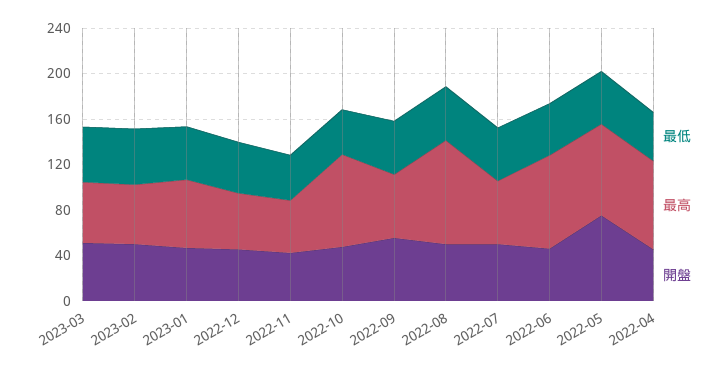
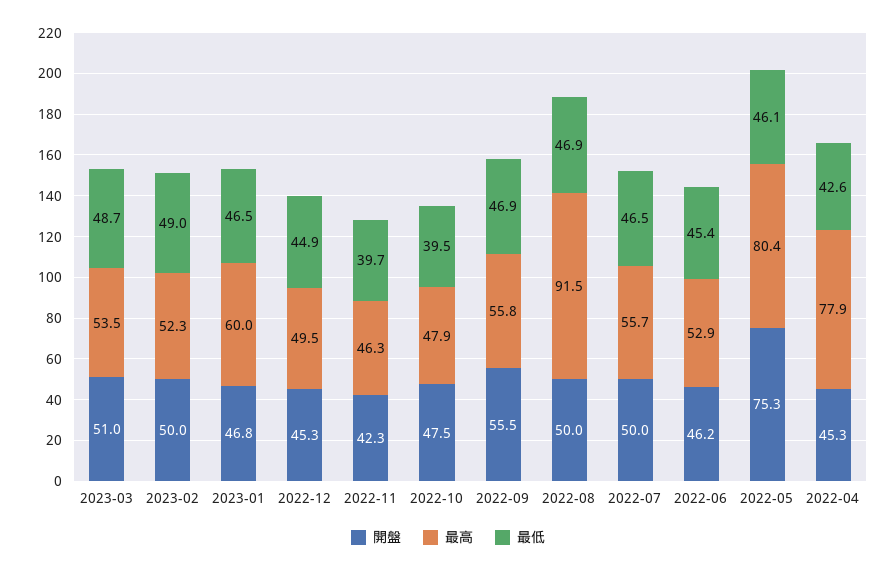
  {
    "最低": {
      "2023-03": 48.7,
      "2023-02": 49,
      "2023-01": 46.5,
      "2022-12": 44.9,
      "2022-11": 39.7,
      "2022-10": 39.5,
      "2022-09": 46.9,
      "2022-08": 46.9,
      "2022-07": 46.5,
      "2022-06": 45.4,
      "2022-05": 46.1,
      "2022-04": 42.6
    },
    "最高": {
      "2023-03": 53.5,
      "2023-02": 52.3,
      "2023-01": 60,
      "2022-12": 49.5,
      "2022-11": 46.3,
-     "2022-10": 80,
+     "2022-10": 47.9,
      "2022-09": 55.8,
      "2022-08": 91.5,
      "2022-07": 55.7,
-     "2022-06": 80,
+     "2022-06": 52.9,
      "2022-05": 80.4,
      "2022-04": 77.9
    },
    "開盤": {
      "2023-03": 51,
      "2023-02": 50,
      "2023-01": 46.8,
      "2022-12": 45.3,
      "2022-11": 42.3,
      "2022-10": 47.5,
      "2022-09": 55.5,
      "2022-08": 50,
      "2022-07": 50,
      "2022-06": 46.2,
      "2022-05": 75.3,
      "2022-04": 45.3
    }
  }

